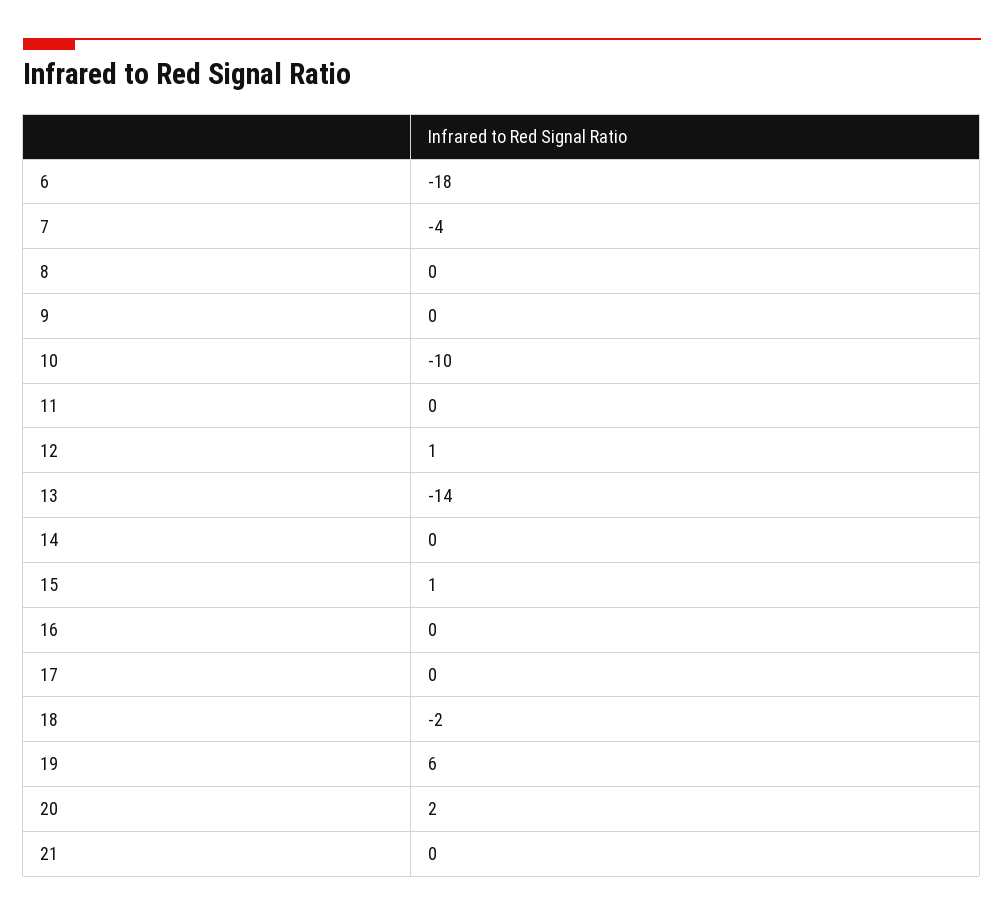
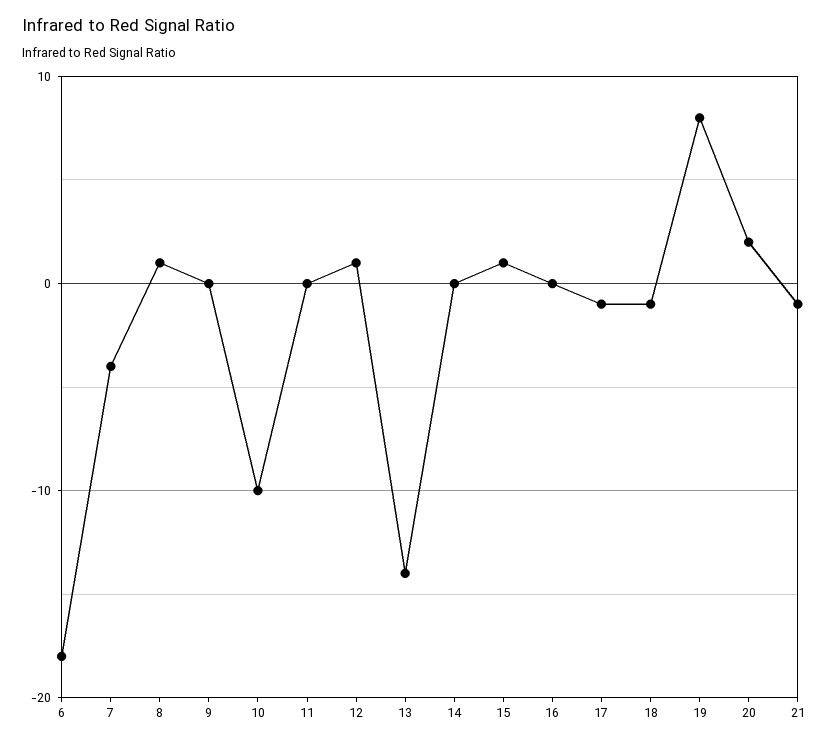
  {
    "6": -18,
    "7": -4,
-   "8": 0,
+   "8": 1,
    "9": 0,
    "10": -10,
    "11": 0,
    "12": 1,
    "13": -14,
    "14": 0,
    "15": 1,
    "16": 0,
-   "17": 0,
+   "17": -1,
-   "18": -2,
+   "18": -1,
-   "19": 6,
+   "19": 8,
    "20": 2,
-   "21": 0
+   "21": -1
  }

